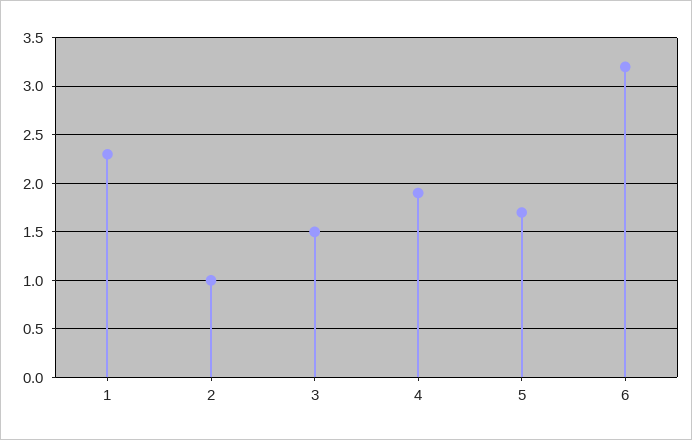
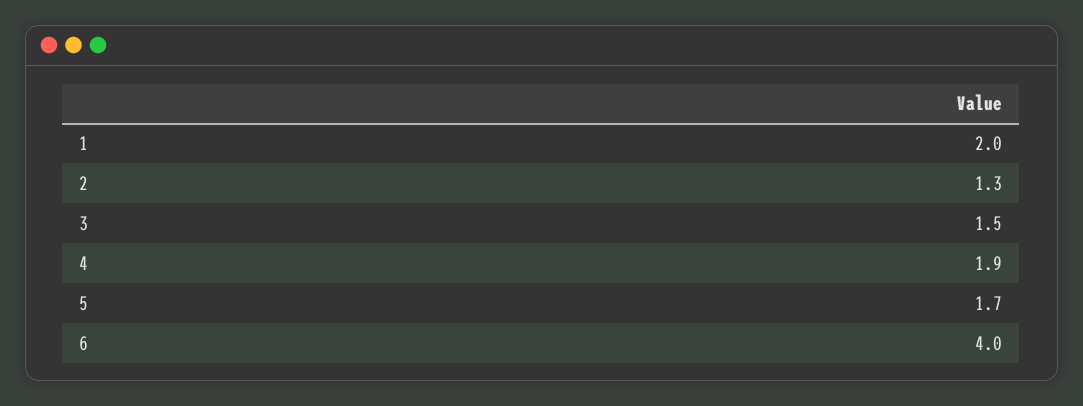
  {
-   "1": 2.3,
+   "1": 2,
-   "2": 1,
+   "2": 1.3,
    "3": 1.5,
    "4": 1.9,
    "5": 1.7,
-   "6": 3.2
+   "6": 4
  }

